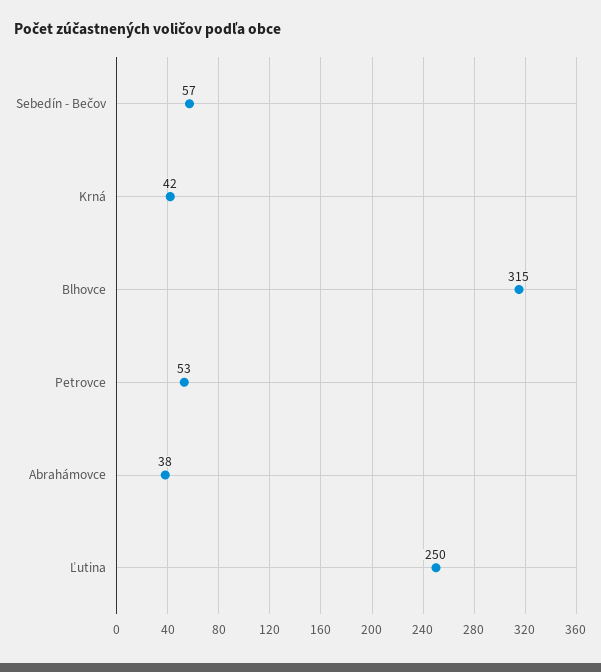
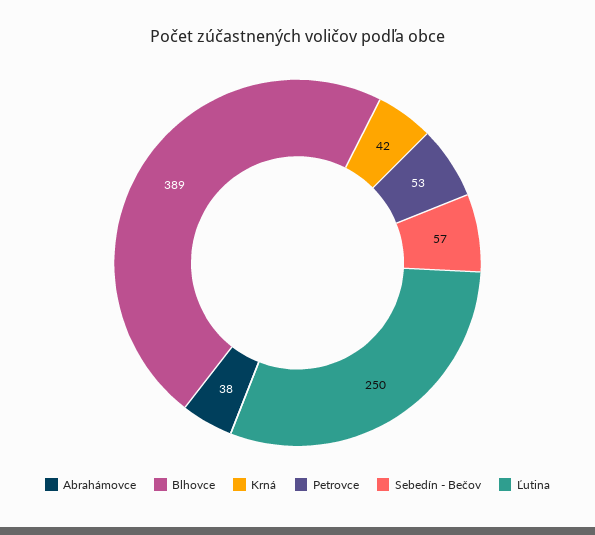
  {
    "Sebedín - Bečov": 57,
    "Krná": 42,
-   "Blhovce": 315,
+   "Blhovce": 389,
    "Petrovce": 53,
    "Abrahámovce": 38,
    "Ľutina": 250
  }

